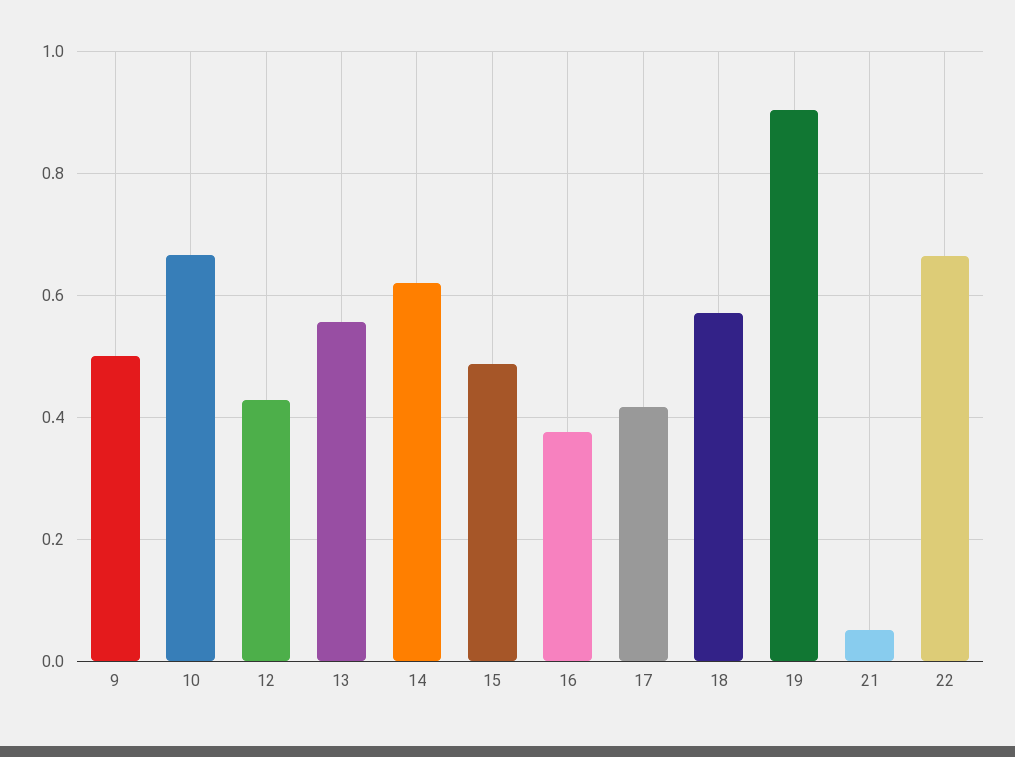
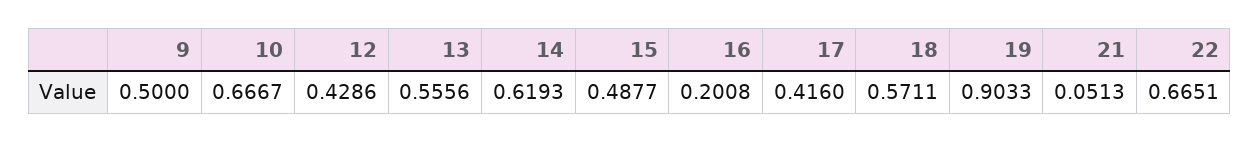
  {
    "9": 0.5,
    "10": 0.6667,
    "12": 0.4286,
    "13": 0.5556,
    "14": 0.6193,
    "15": 0.4877,
-   "16": 0.38,
+   "16": 0.2008,
    "17": 0.416,
    "18": 0.5711,
    "19": 0.9033,
    "21": 0.0513,
    "22": 0.6651
  }

